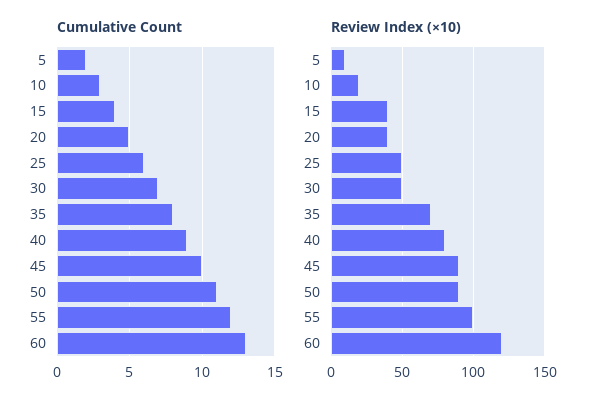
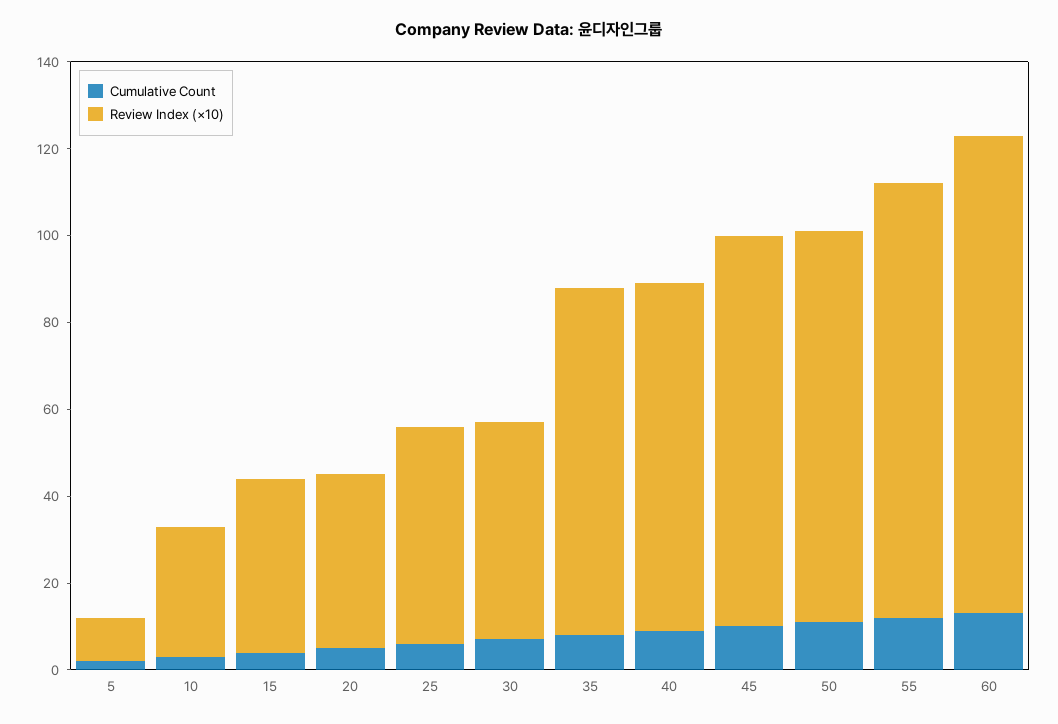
  {
    "Cumulative Count": {
      "5": 2,
      "10": 3,
      "15": 4,
      "20": 5,
      "25": 6,
      "30": 7,
      "35": 8,
      "40": 9,
      "45": 10,
      "50": 11,
      "55": 12,
      "60": 13
    },
    "Review Index (×10)": {
      "5": 10,
-     "10": 20,
+     "10": 30,
      "15": 40,
      "20": 40,
      "25": 50,
      "30": 50,
-     "35": 70,
+     "35": 80,
      "40": 80,
      "45": 90,
      "50": 90,
      "55": 100,
-     "60": 120
+     "60": 110
    }
  }

